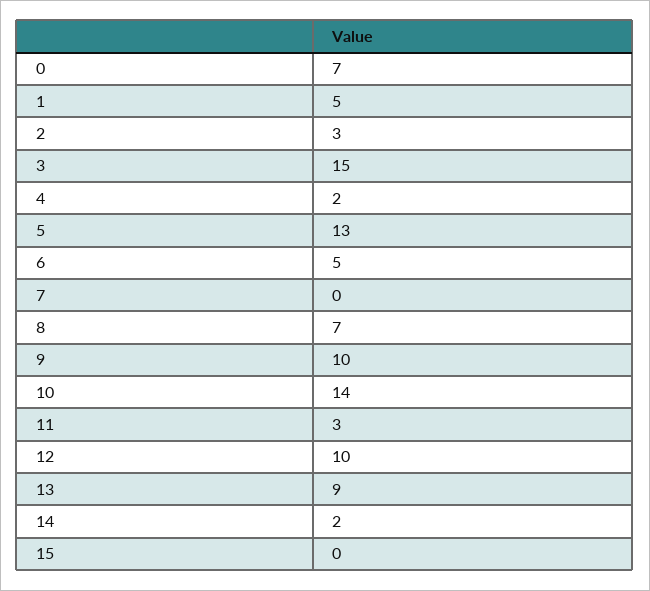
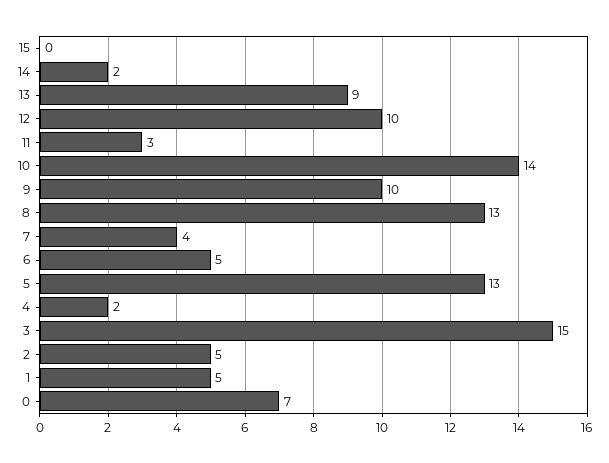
  {
    "0": 7,
    "1": 5,
-   "2": 3,
+   "2": 5,
    "3": 15,
    "4": 2,
    "5": 13,
    "6": 5,
-   "7": 0,
+   "7": 4,
-   "8": 7,
+   "8": 13,
    "9": 10,
    "10": 14,
    "11": 3,
    "12": 10,
    "13": 9,
    "14": 2,
    "15": 0
  }

